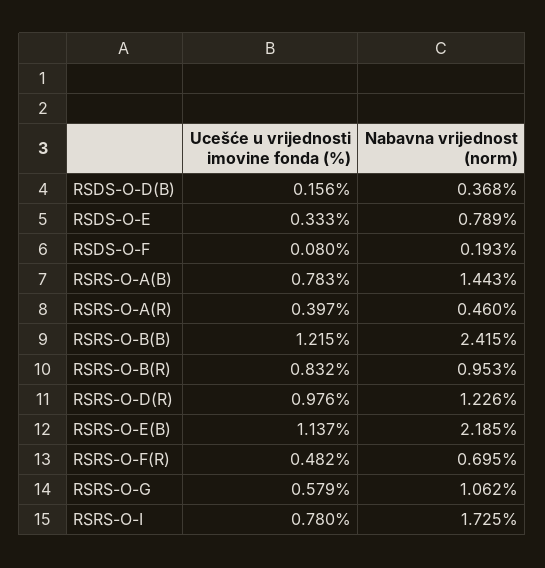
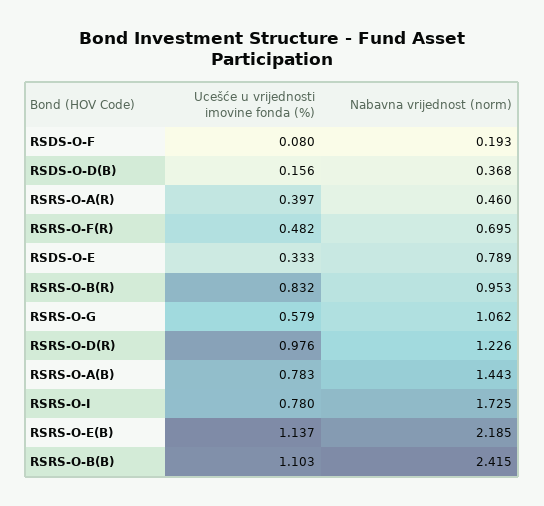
  {
    "Ucešće u vrijednosti imovine fonda (%)": {
      "RSDS-O-D(B)": 0.156,
      "RSDS-O-E": 0.333,
      "RSDS-O-F": 0.08,
      "RSRS-O-A(B)": 0.783,
      "RSRS-O-A(R)": 0.397,
-     "RSRS-O-B(B)": 1.215,
+     "RSRS-O-B(B)": 1.103,
      "RSRS-O-B(R)": 0.832,
      "RSRS-O-D(R)": 0.976,
      "RSRS-O-E(B)": 1.137,
      "RSRS-O-F(R)": 0.482,
      "RSRS-O-G": 0.579,
      "RSRS-O-I": 0.78
    },
    "Nabavna vrijednost (norm)": {
      "RSDS-O-D(B)": 0.368,
      "RSDS-O-E": 0.789,
      "RSDS-O-F": 0.193,
      "RSRS-O-A(B)": 1.443,
      "RSRS-O-A(R)": 0.46,
      "RSRS-O-B(B)": 2.415,
      "RSRS-O-B(R)": 0.953,
      "RSRS-O-D(R)": 1.226,
      "RSRS-O-E(B)": 2.185,
      "RSRS-O-F(R)": 0.695,
      "RSRS-O-G": 1.062,
      "RSRS-O-I": 1.725
    }
  }

